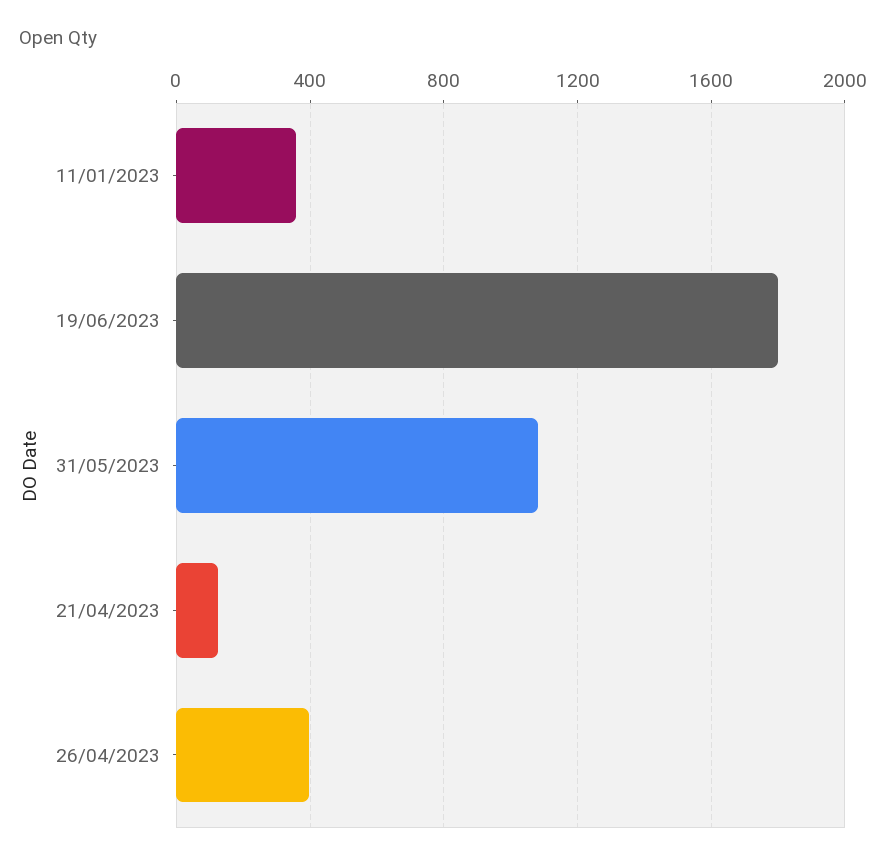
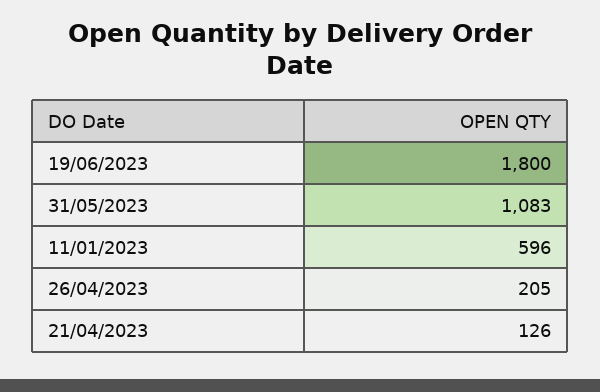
  {
-   "11/01/2023": 350,
+   "11/01/2023": 596,
    "19/06/2023": 1800,
    "31/05/2023": 1083,
    "21/04/2023": 126,
-   "26/04/2023": 400
+   "26/04/2023": 205
  }

